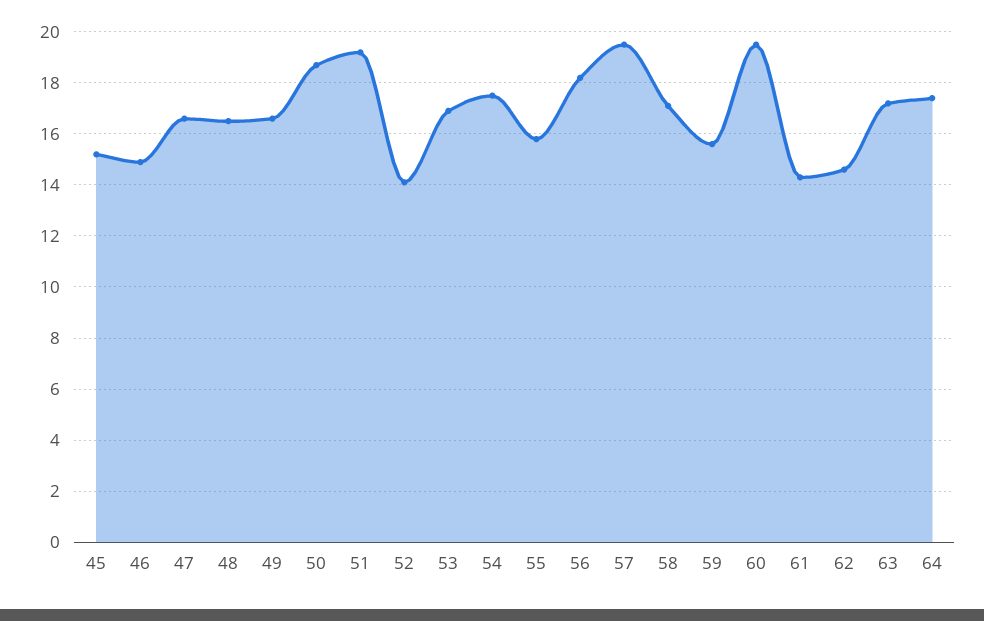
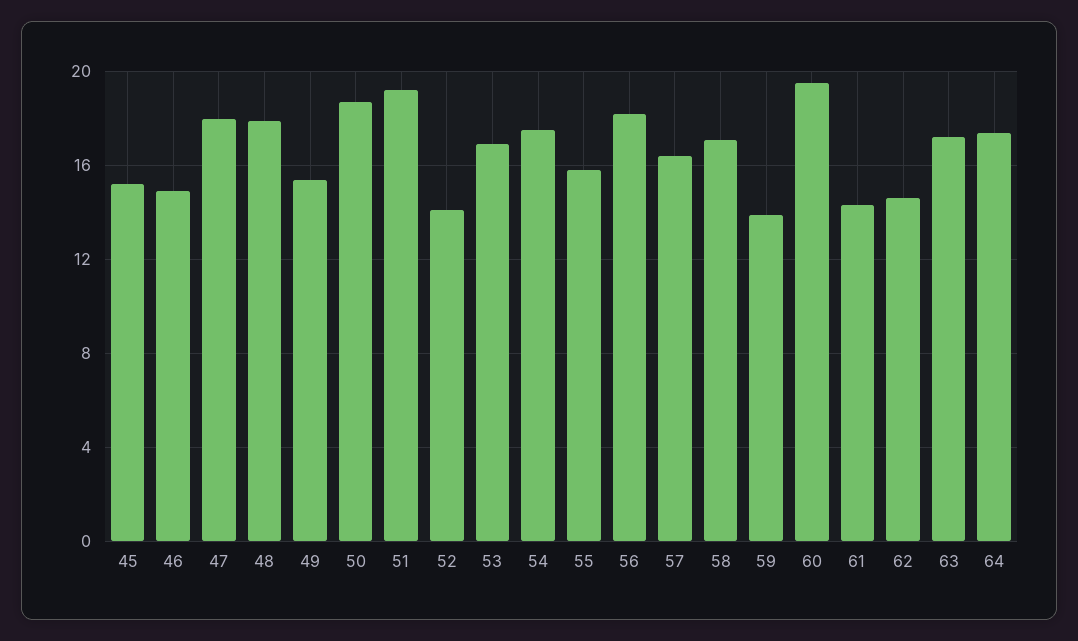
  {
    "45": 15,
    "46": 15,
-   "47": 16.5,
+   "47": 18,
-   "48": 16.5,
+   "48": 18,
-   "49": 16.5,
+   "49": 15.5,
    "50": 18.5,
    "51": 19,
    "52": 14,
    "53": 17,
    "54": 17.5,
    "55": 16,
    "56": 18,
-   "57": 19.5,
+   "57": 16.5,
    "58": 17,
-   "59": 15.5,
+   "59": 14,
    "60": 19.5,
    "61": 14.5,
    "62": 14.5,
    "63": 17,
    "64": 17.5
  }

